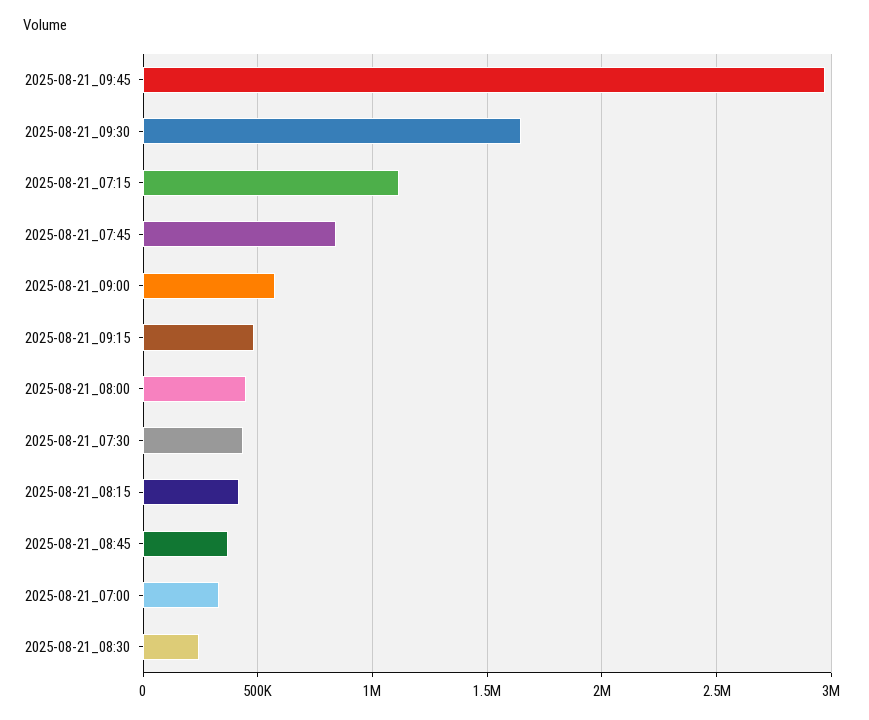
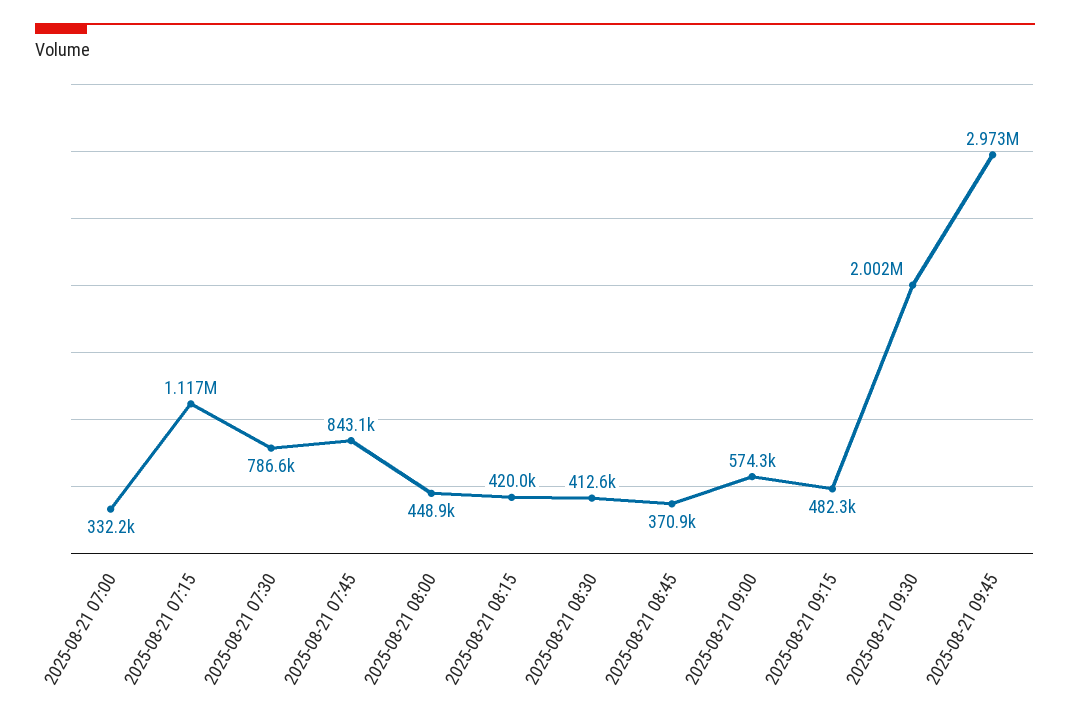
  {
    "2025-08-21_09:45": 2973000,
-   "2025-08-21_09:30": 1650000,
+   "2025-08-21_09:30": 2002000,
    "2025-08-21_07:15": 1117000,
    "2025-08-21_07:45": 843100,
    "2025-08-21_09:00": 574300,
    "2025-08-21_09:15": 482300,
    "2025-08-21_08:00": 448900,
-   "2025-08-21_07:30": 450000,
+   "2025-08-21_07:30": 786600,
    "2025-08-21_08:15": 420000,
    "2025-08-21_08:45": 370900,
    "2025-08-21_07:00": 332200,
-   "2025-08-21_08:30": 250000
+   "2025-08-21_08:30": 412600
  }

